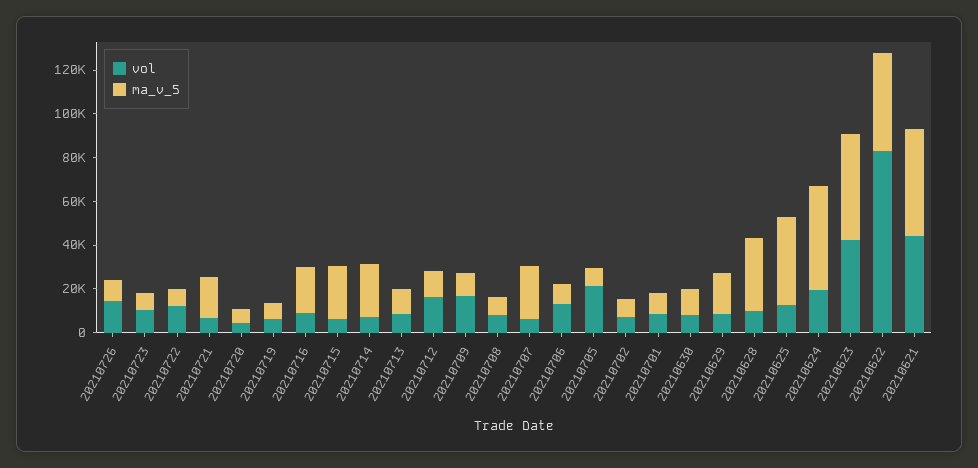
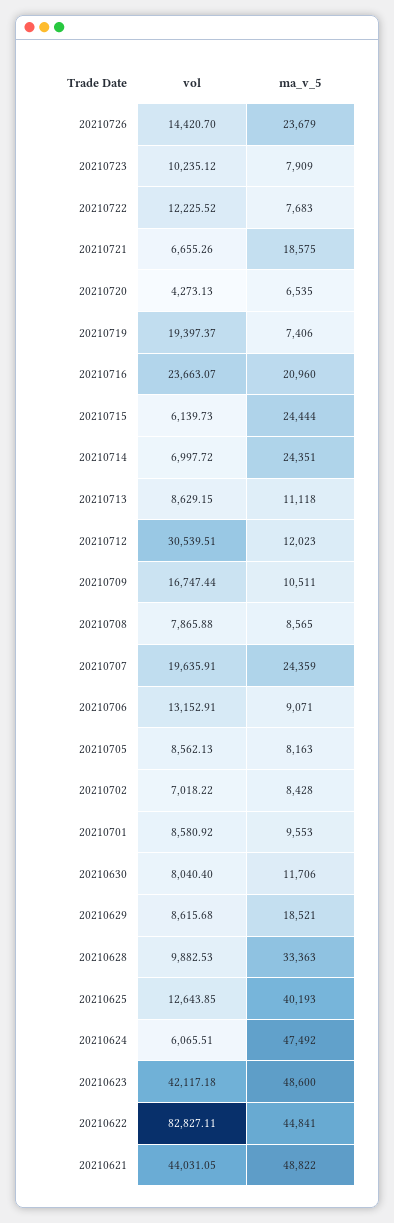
  {
    "vol": {
      "20210726": 14420.7,
      "20210723": 10235.12,
      "20210722": 12225.52,
      "20210721": 6655.26,
      "20210720": 4273.13,
-     "20210719": 5000,
+     "20210719": 19397.37,
-     "20210716": 10000,
+     "20210716": 23663.07,
      "20210715": 6139.73,
      "20210714": 6997.72,
      "20210713": 8629.15,
-     "20210712": 15000,
+     "20210712": 30539.51,
      "20210709": 16747.44,
      "20210708": 7865.88,
-     "20210707": 5000,
+     "20210707": 19635.91,
      "20210706": 13152.91,
-     "20210705": 20000,
+     "20210705": 8562.13,
      "20210702": 7018.22,
      "20210701": 8580.92,
      "20210630": 8040.4,
      "20210629": 8615.68,
      "20210628": 9882.53,
      "20210625": 12643.85,
-     "20210624": 20000,
+     "20210624": 6065.51,
      "20210623": 42117.18,
      "20210622": 82827.11,
      "20210621": 44031.05
    },
    "ma_v_5": {
-     "20210726": 10000,
+     "20210726": 23679,
      "20210723": 7909,
      "20210722": 7683,
      "20210721": 18575,
      "20210720": 6535,
      "20210719": 7406,
      "20210716": 20960,
      "20210715": 24444,
      "20210714": 24351,
      "20210713": 11118,
      "20210712": 12023,
      "20210709": 10511,
      "20210708": 8565,
      "20210707": 24359,
      "20210706": 9071,
      "20210705": 8163,
      "20210702": 8428,
      "20210701": 9553,
      "20210630": 11706,
      "20210629": 18521,
      "20210628": 33363,
      "20210625": 40193,
      "20210624": 47492,
      "20210623": 48600,
      "20210622": 44841,
      "20210621": 48822
    }
  }

